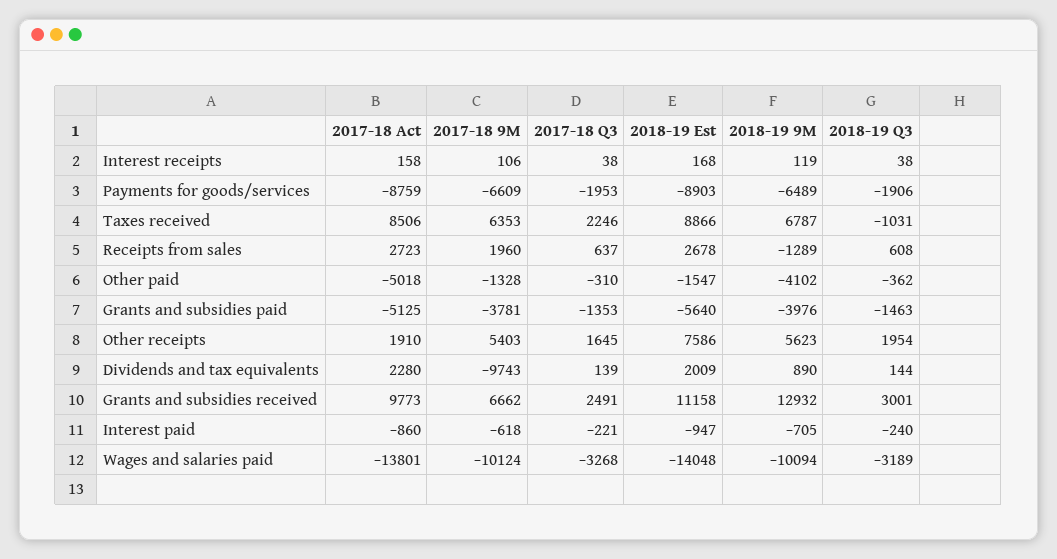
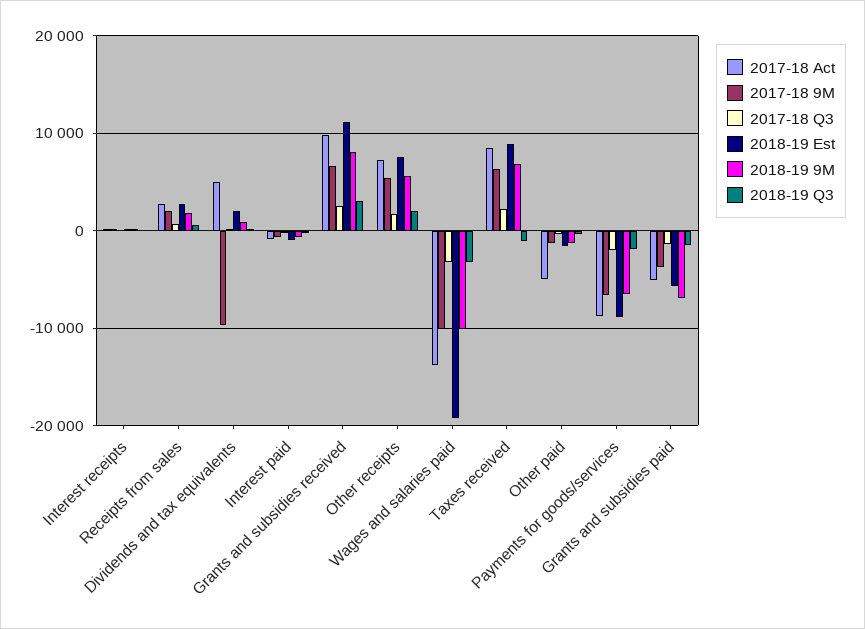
  {
    "2017-18 Act": {
      "Interest receipts": 158,
      "Payments for goods/services": -8759,
      "Taxes received": 8506,
      "Receipts from sales": 2723,
      "Other paid": -5018,
      "Grants and subsidies paid": -5125,
-     "Other receipts": 1910,
+     "Other receipts": 7000,
-     "Dividends and tax equivalents": 2280,
+     "Dividends and tax equivalents": 5000,
      "Grants and subsidies received": 9773,
      "Interest paid": -860,
      "Wages and salaries paid": -13801
    },
    "2017-18 9M": {
      "Interest receipts": 106,
      "Payments for goods/services": -6609,
      "Taxes received": 6353,
      "Receipts from sales": 1960,
      "Other paid": -1328,
      "Grants and subsidies paid": -3781,
      "Other receipts": 5403,
      "Dividends and tax equivalents": -9743,
      "Grants and subsidies received": 6662,
      "Interest paid": -618,
      "Wages and salaries paid": -10124
    },
    "2017-18 Q3": {
      "Interest receipts": 38,
      "Payments for goods/services": -1953,
      "Taxes received": 2246,
      "Receipts from sales": 637,
      "Other paid": -310,
      "Grants and subsidies paid": -1353,
      "Other receipts": 1645,
      "Dividends and tax equivalents": 139,
      "Grants and subsidies received": 2491,
      "Interest paid": -221,
      "Wages and salaries paid": -3268
    },
    "2018-19 Est": {
      "Interest receipts": 168,
      "Payments for goods/services": -8903,
      "Taxes received": 8866,
      "Receipts from sales": 2678,
      "Other paid": -1547,
      "Grants and subsidies paid": -5640,
      "Other receipts": 7586,
      "Dividends and tax equivalents": 2009,
      "Grants and subsidies received": 11158,
      "Interest paid": -947,
-     "Wages and salaries paid": -14048
+     "Wages and salaries paid": -19000
    },
    "2018-19 9M": {
      "Interest receipts": 119,
      "Payments for goods/services": -6489,
      "Taxes received": 6787,
-     "Receipts from sales": -1289,
+     "Receipts from sales": 2000,
-     "Other paid": -4102,
+     "Other paid": -1000,
-     "Grants and subsidies paid": -3976,
+     "Grants and subsidies paid": -7000,
      "Other receipts": 5623,
      "Dividends and tax equivalents": 890,
-     "Grants and subsidies received": 12932,
+     "Grants and subsidies received": 8000,
      "Interest paid": -705,
      "Wages and salaries paid": -10094
    },
    "2018-19 Q3": {
      "Interest receipts": 38,
      "Payments for goods/services": -1906,
      "Taxes received": -1031,
      "Receipts from sales": 608,
      "Other paid": -362,
      "Grants and subsidies paid": -1463,
      "Other receipts": 1954,
      "Dividends and tax equivalents": 144,
      "Grants and subsidies received": 3001,
      "Interest paid": -240,
      "Wages and salaries paid": -3189
    }
  }

